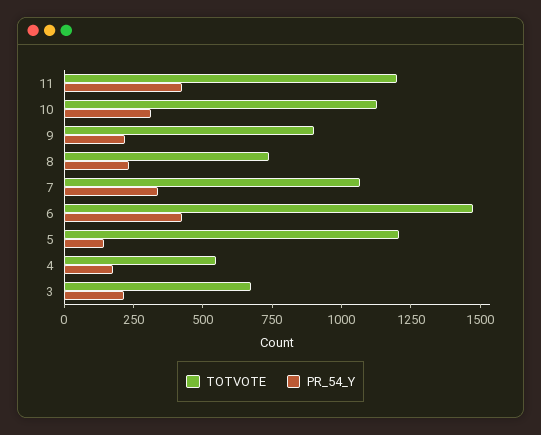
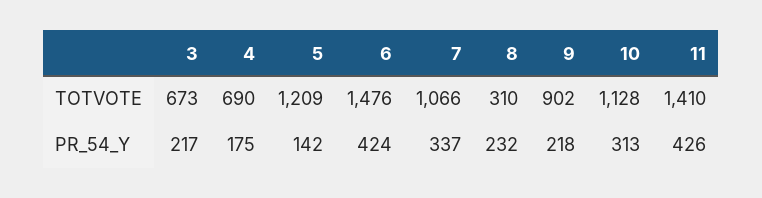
  {
    "TOTVOTE": {
-     "11": 1200,
+     "11": 1410,
      "10": 1128,
      "9": 902,
-     "8": 750,
+     "8": 310,
      "7": 1066,
      "6": 1476,
      "5": 1209,
-     "4": 550,
+     "4": 690,
      "3": 673
    },
    "PR_54_Y": {
      "11": 426,
      "10": 313,
      "9": 218,
      "8": 232,
      "7": 337,
      "6": 424,
      "5": 142,
      "4": 175,
      "3": 217
    }
  }

